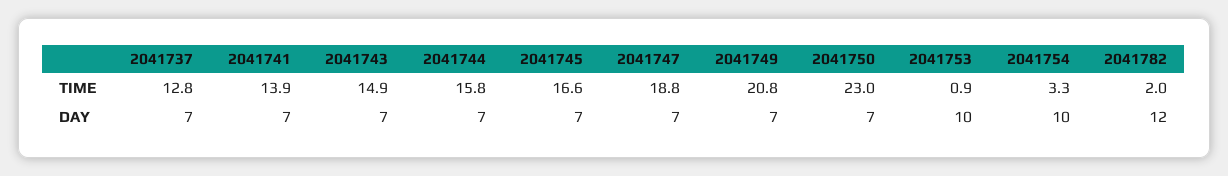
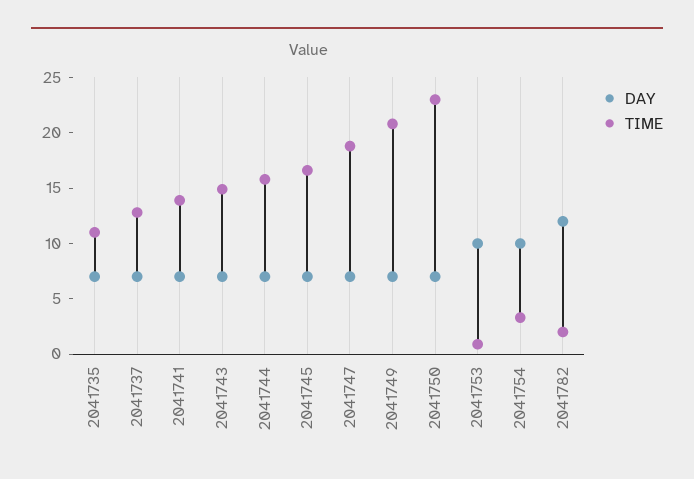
  {
    "TIME": {
      "2041737": 12.8,
      "2041741": 13.9,
      "2041743": 14.9,
      "2041744": 15.8,
      "2041745": 16.6,
      "2041747": 18.8,
      "2041749": 20.8,
      "2041750": 23,
      "2041753": 0.9,
      "2041754": 3.3,
-     "2041782": 2
+     "2041782": 2,
+     "2041735": 11
    },
    "DAY": {
      "2041737": 7,
      "2041741": 7,
      "2041743": 7,
      "2041744": 7,
      "2041745": 7,
      "2041747": 7,
      "2041749": 7,
      "2041750": 7,
      "2041753": 10,
      "2041754": 10,
-     "2041782": 12
+     "2041782": 12,
+     "2041735": 7
    }
  }

